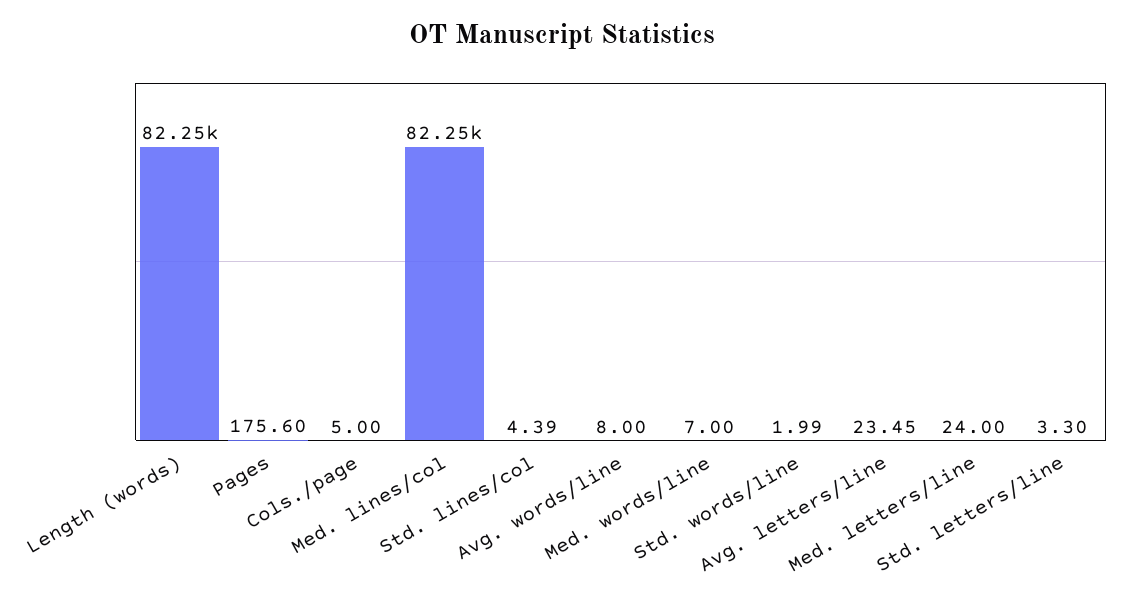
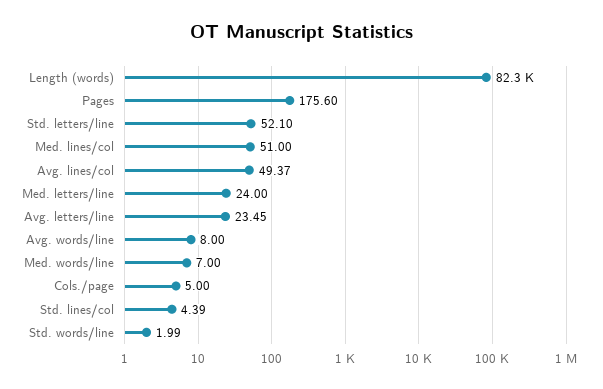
  {
    "Length (words)": 82250,
    "Pages": 175.6,
    "Cols./page": 5,
-   "Med. lines/col": 82250,
+   "Med. lines/col": 51,
    "Std. lines/col": 4.39,
    "Avg. words/line": 8,
    "Med. words/line": 7,
    "Std. words/line": 1.99,
    "Avg. letters/line": 23.45,
    "Med. letters/line": 24,
-   "Std. letters/line": 3.3
+   "Std. letters/line": 52.1,
+   "Avg. lines/col": 49.37
  }

